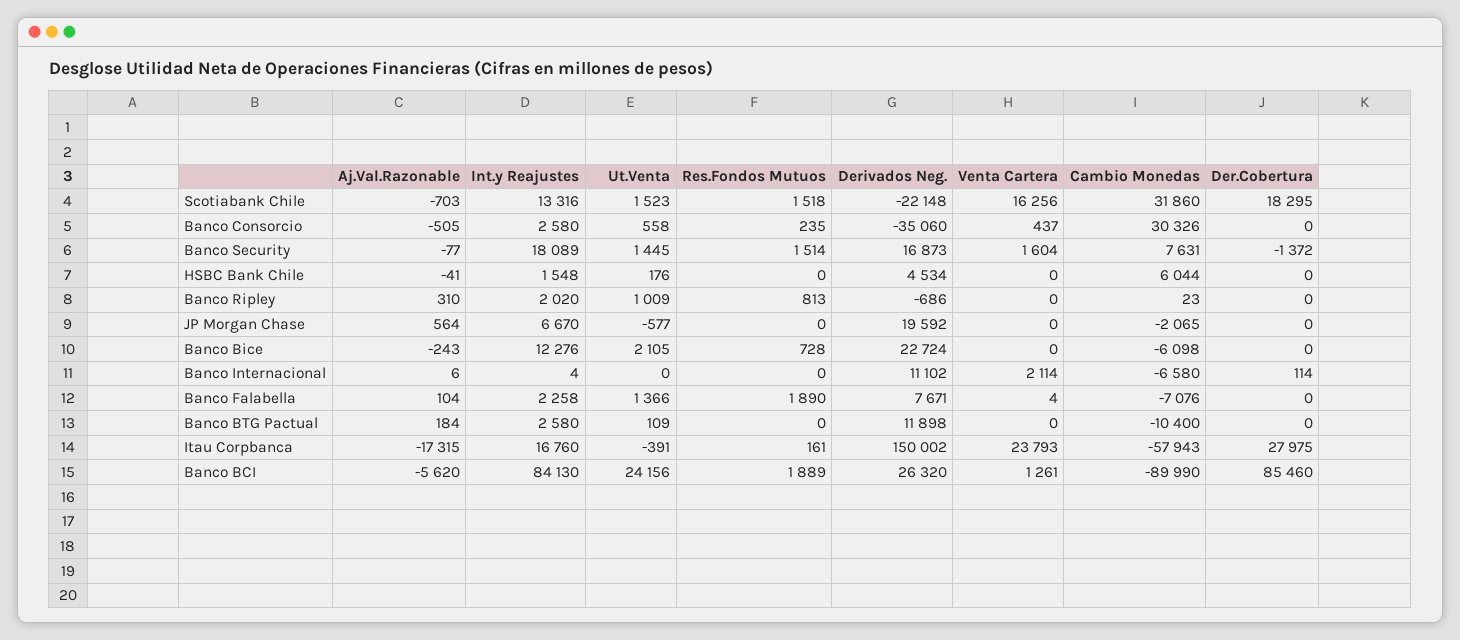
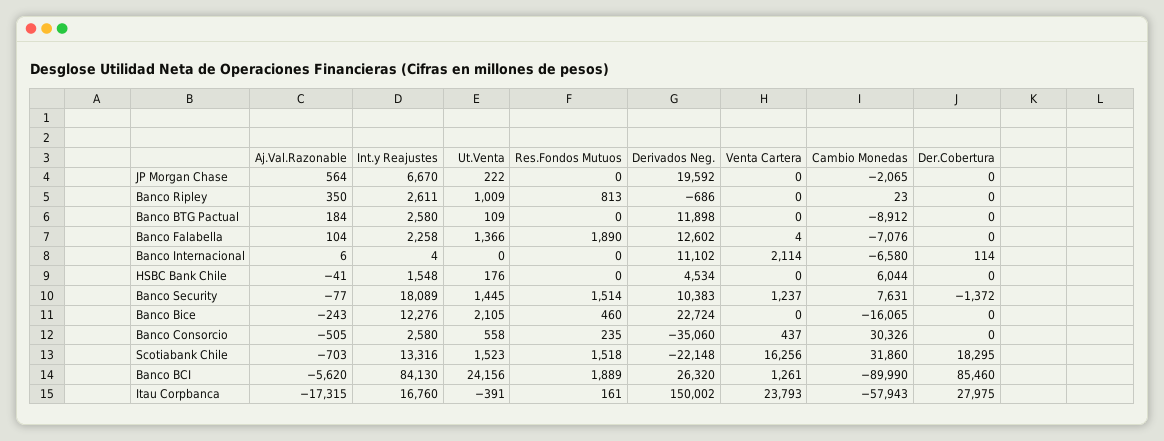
  {
    "Aj.Val.Razonable": {
      "Scotiabank Chile": -703,
      "Banco Consorcio": -505,
      "Banco Security": -77,
      "HSBC Bank Chile": -41,
-     "Banco Ripley": 310,
+     "Banco Ripley": 350,
      "JP Morgan Chase": 564,
      "Banco Bice": -243,
      "Banco Internacional": 6,
      "Banco Falabella": 104,
      "Banco BTG Pactual": 184,
      "Itau Corpbanca": -17315,
      "Banco BCI": -5620
    },
    "Int.y Reajustes": {
      "Scotiabank Chile": 13316,
      "Banco Consorcio": 2580,
      "Banco Security": 18089,
      "HSBC Bank Chile": 1548,
-     "Banco Ripley": 2020,
+     "Banco Ripley": 2611,
      "JP Morgan Chase": 6670,
      "Banco Bice": 12276,
      "Banco Internacional": 4,
      "Banco Falabella": 2258,
      "Banco BTG Pactual": 2580,
      "Itau Corpbanca": 16760,
      "Banco BCI": 84130
    },
    "Ut.Venta": {
      "Scotiabank Chile": 1523,
      "Banco Consorcio": 558,
      "Banco Security": 1445,
      "HSBC Bank Chile": 176,
      "Banco Ripley": 1009,
-     "JP Morgan Chase": -577,
+     "JP Morgan Chase": 222,
      "Banco Bice": 2105,
      "Banco Internacional": 0,
      "Banco Falabella": 1366,
      "Banco BTG Pactual": 109,
      "Itau Corpbanca": -391,
      "Banco BCI": 24156
    },
    "Res.Fondos Mutuos": {
      "Scotiabank Chile": 1518,
      "Banco Consorcio": 235,
      "Banco Security": 1514,
      "HSBC Bank Chile": 0,
      "Banco Ripley": 813,
      "JP Morgan Chase": 0,
-     "Banco Bice": 728,
+     "Banco Bice": 460,
      "Banco Internacional": 0,
      "Banco Falabella": 1890,
      "Banco BTG Pactual": 0,
      "Itau Corpbanca": 161,
      "Banco BCI": 1889
    },
    "Derivados Neg.": {
      "Scotiabank Chile": -22148,
      "Banco Consorcio": -35060,
-     "Banco Security": 16873,
+     "Banco Security": 10383,
      "HSBC Bank Chile": 4534,
      "Banco Ripley": -686,
      "JP Morgan Chase": 19592,
      "Banco Bice": 22724,
      "Banco Internacional": 11102,
-     "Banco Falabella": 7671,
+     "Banco Falabella": 12602,
      "Banco BTG Pactual": 11898,
      "Itau Corpbanca": 150002,
      "Banco BCI": 26320
    },
    "Venta Cartera": {
      "Scotiabank Chile": 16256,
      "Banco Consorcio": 437,
-     "Banco Security": 1604,
+     "Banco Security": 1237,
      "HSBC Bank Chile": 0,
      "Banco Ripley": 0,
      "JP Morgan Chase": 0,
      "Banco Bice": 0,
      "Banco Internacional": 2114,
      "Banco Falabella": 4,
      "Banco BTG Pactual": 0,
      "Itau Corpbanca": 23793,
      "Banco BCI": 1261
    },
    "Cambio Monedas": {
      "Scotiabank Chile": 31860,
      "Banco Consorcio": 30326,
      "Banco Security": 7631,
      "HSBC Bank Chile": 6044,
      "Banco Ripley": 23,
      "JP Morgan Chase": -2065,
-     "Banco Bice": -6098,
+     "Banco Bice": -16065,
      "Banco Internacional": -6580,
      "Banco Falabella": -7076,
-     "Banco BTG Pactual": -10400,
+     "Banco BTG Pactual": -8912,
      "Itau Corpbanca": -57943,
      "Banco BCI": -89990
    },
    "Der.Cobertura": {
      "Scotiabank Chile": 18295,
      "Banco Consorcio": 0,
      "Banco Security": -1372,
      "HSBC Bank Chile": 0,
      "Banco Ripley": 0,
      "JP Morgan Chase": 0,
      "Banco Bice": 0,
      "Banco Internacional": 114,
      "Banco Falabella": 0,
      "Banco BTG Pactual": 0,
      "Itau Corpbanca": 27975,
      "Banco BCI": 85460
    }
  }

